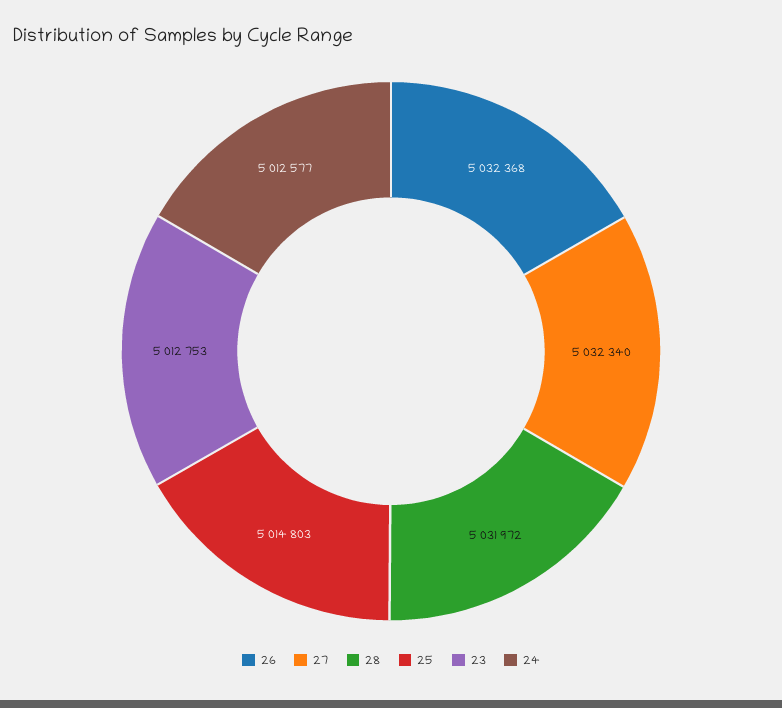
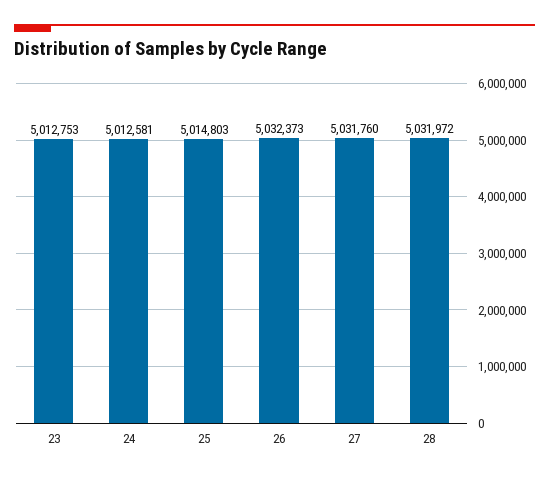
  {
-   "26": 5032368,
+   "26": 5032373,
-   "27": 5032340,
+   "27": 5031760,
    "28": 5031972,
    "25": 5014803,
    "23": 5012753,
-   "24": 5012577
+   "24": 5012581
  }

